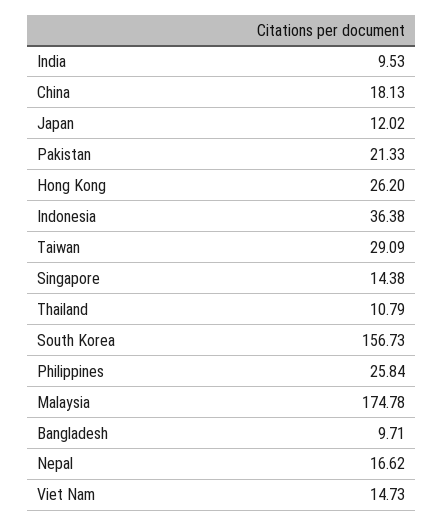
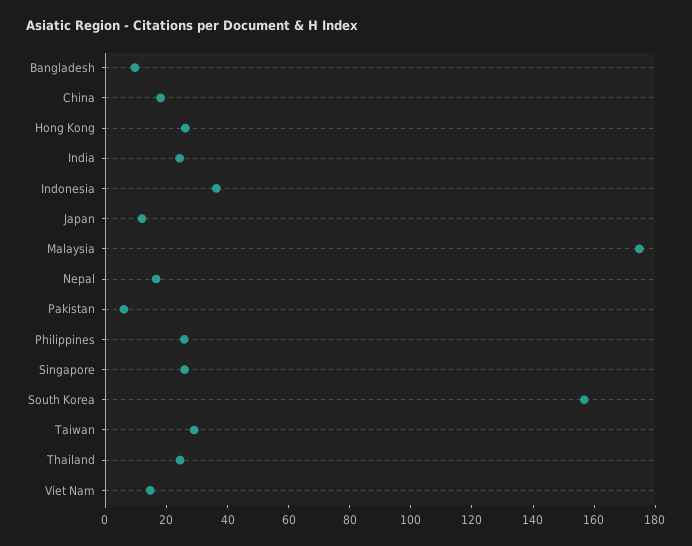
  {
-   "India": 9.53,
+   "India": 25,
    "China": 18.13,
    "Japan": 12.02,
-   "Pakistan": 21.33,
+   "Pakistan": 5,
    "Hong Kong": 26.2,
    "Indonesia": 36.38,
    "Taiwan": 29.09,
-   "Singapore": 14.38,
+   "Singapore": 25,
-   "Thailand": 10.79,
+   "Thailand": 25,
    "South Korea": 156.73,
    "Philippines": 25.84,
    "Malaysia": 174.78,
    "Bangladesh": 9.71,
    "Nepal": 16.62,
    "Viet Nam": 14.73
  }

